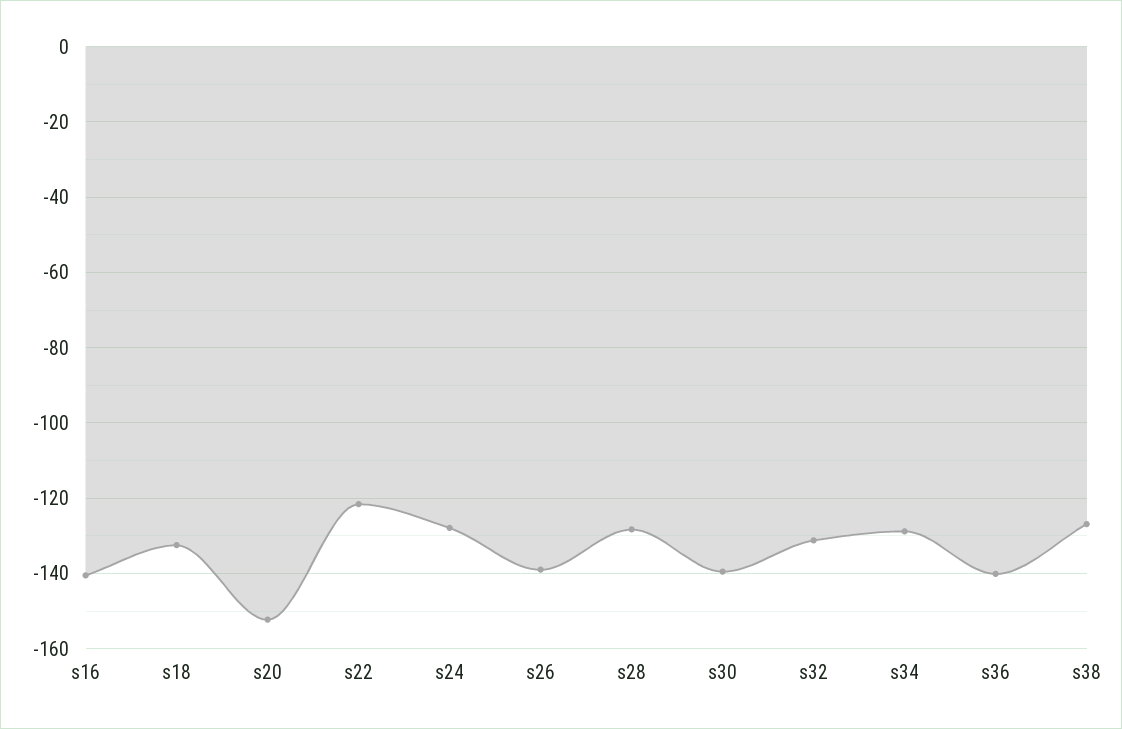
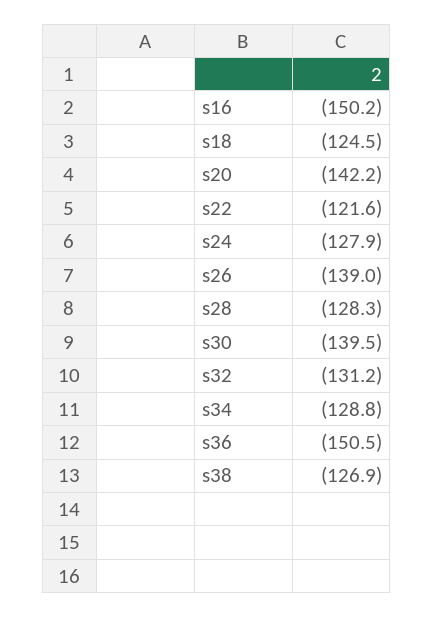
  {
-   "s16": -140,
+   "s16": -150.2,
-   "s18": -132,
+   "s18": -124.5,
-   "s20": -152,
+   "s20": -142.2,
    "s22": -121.6,
    "s24": -127.9,
    "s26": -139,
    "s28": -128.3,
    "s30": -139.5,
    "s32": -131.2,
    "s34": -128.8,
-   "s36": -140,
+   "s36": -150.5,
    "s38": -126.9
  }

